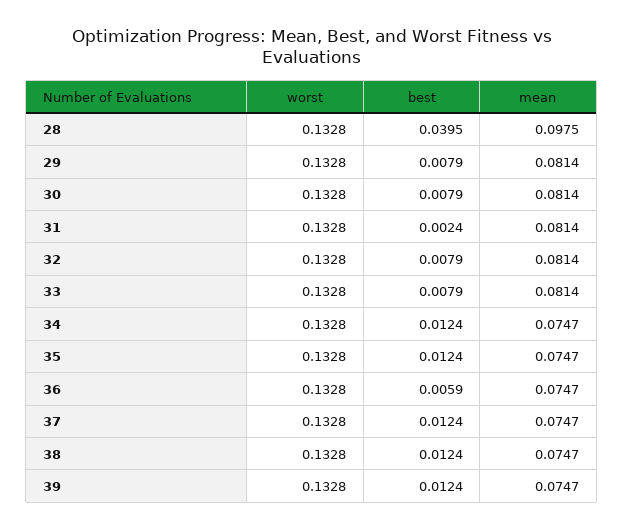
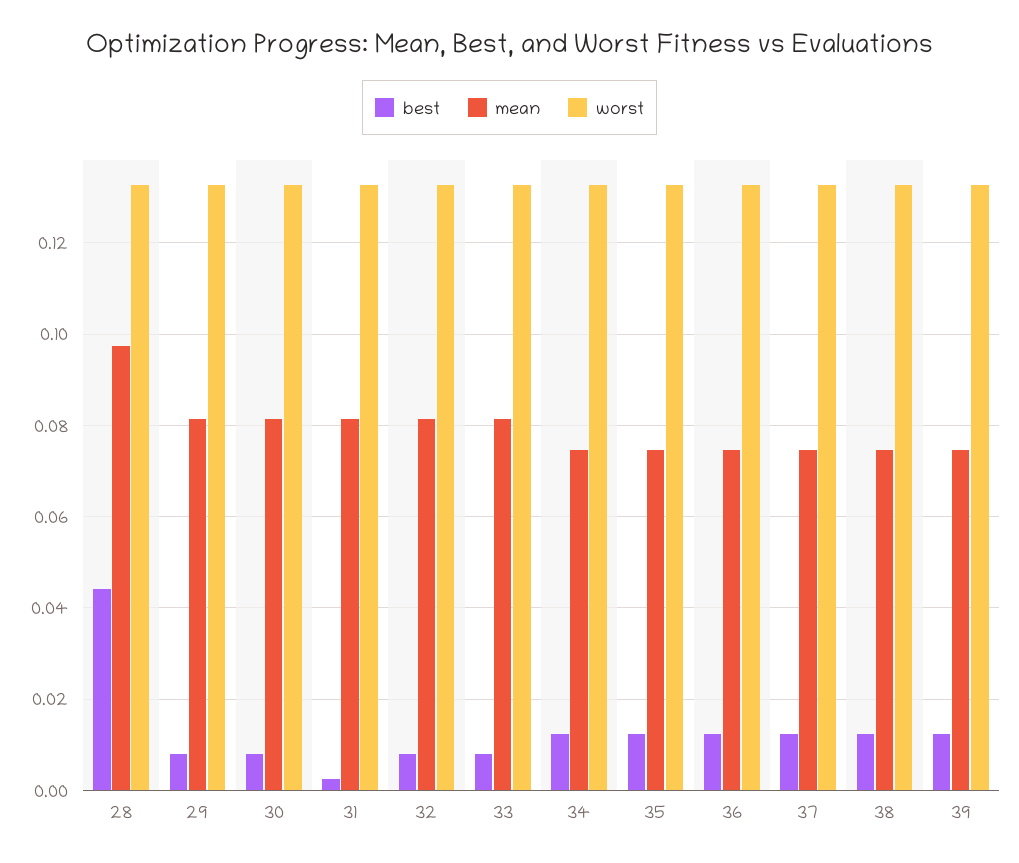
  {
    "worst": {
      "28": 0.1328,
      "29": 0.1328,
      "30": 0.1328,
      "31": 0.1328,
      "32": 0.1328,
      "33": 0.1328,
      "34": 0.1328,
      "35": 0.1328,
      "36": 0.1328,
      "37": 0.1328,
      "38": 0.1328,
      "39": 0.1328
    },
    "best": {
-     "28": 0.0395,
+     "28": 0.044,
      "29": 0.0079,
      "30": 0.0079,
      "31": 0.0024,
      "32": 0.0079,
      "33": 0.0079,
      "34": 0.0124,
      "35": 0.0124,
-     "36": 0.0059,
+     "36": 0.012,
      "37": 0.0124,
      "38": 0.0124,
      "39": 0.0124
    },
    "mean": {
      "28": 0.0975,
      "29": 0.0814,
      "30": 0.0814,
      "31": 0.0814,
      "32": 0.0814,
      "33": 0.0814,
      "34": 0.0747,
      "35": 0.0747,
      "36": 0.0747,
      "37": 0.0747,
      "38": 0.0747,
      "39": 0.0747
    }
  }

